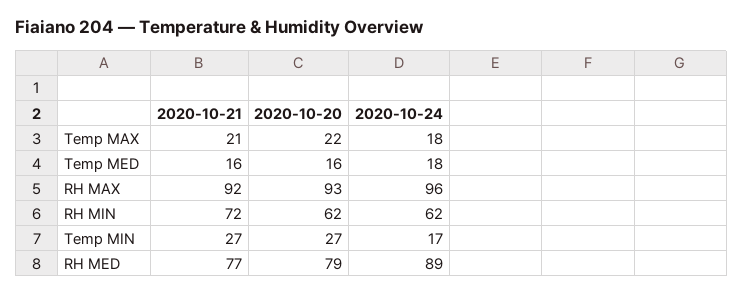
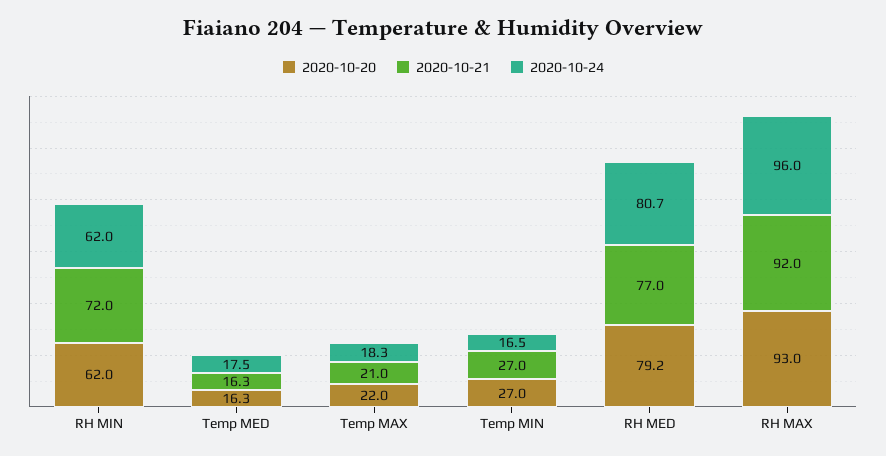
  {
    "2020-10-21": {
      "Temp MAX": 21,
      "Temp MED": 16.3,
      "RH MAX": 92,
      "RH MIN": 72,
      "Temp MIN": 27,
      "RH MED": 77
    },
    "2020-10-20": {
      "Temp MAX": 22,
      "Temp MED": 16.3,
      "RH MAX": 93,
      "RH MIN": 62,
      "Temp MIN": 27,
      "RH MED": 79.2
    },
    "2020-10-24": {
      "Temp MAX": 18.3,
      "Temp MED": 17.5,
      "RH MAX": 96,
      "RH MIN": 62,
      "Temp MIN": 16.5,
-     "RH MED": 89
+     "RH MED": 80.7
    }
  }

